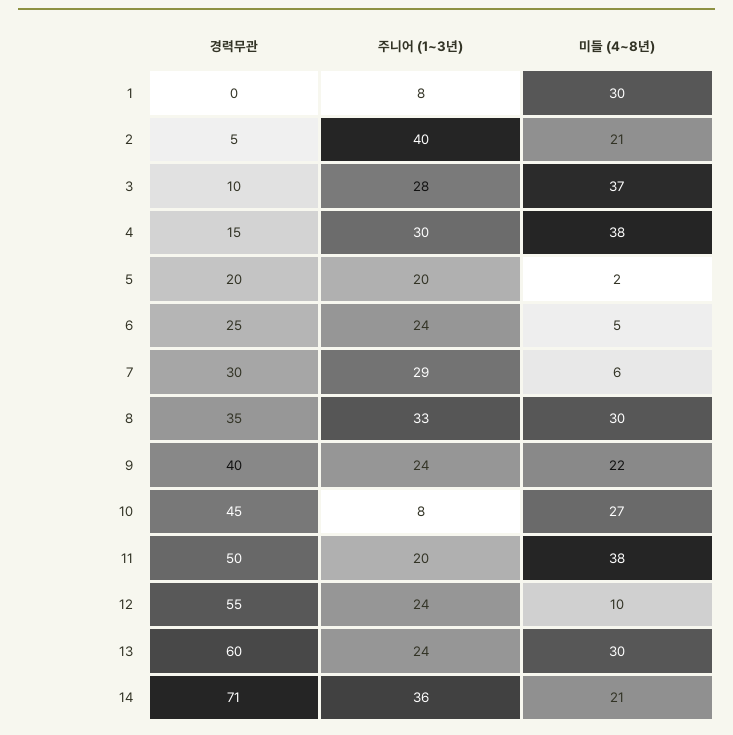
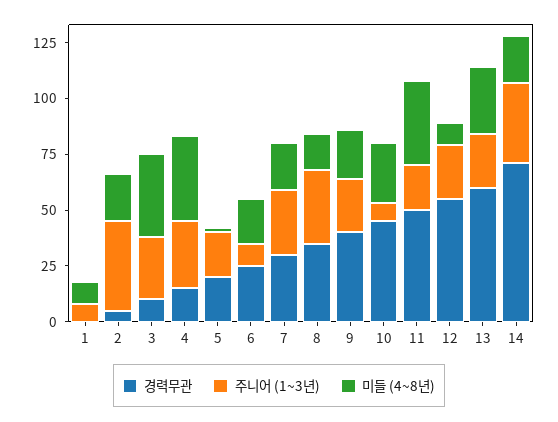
  {
    "경력무관": {
      "1": 0,
      "2": 5,
      "3": 10,
      "4": 15,
      "5": 20,
      "6": 25,
      "7": 30,
      "8": 35,
      "9": 40,
      "10": 45,
      "11": 50,
      "12": 55,
      "13": 60,
      "14": 71
    },
    "주니어 (1~3년)": {
      "1": 8,
      "2": 40,
      "3": 28,
      "4": 30,
      "5": 20,
-     "6": 24,
+     "6": 10,
      "7": 29,
      "8": 33,
      "9": 24,
      "10": 8,
      "11": 20,
      "12": 24,
      "13": 24,
      "14": 36
    },
    "미들 (4~8년)": {
-     "1": 30,
+     "1": 10,
      "2": 21,
      "3": 37,
      "4": 38,
      "5": 2,
-     "6": 5,
+     "6": 20,
-     "7": 6,
+     "7": 20,
-     "8": 30,
+     "8": 15,
      "9": 22,
      "10": 27,
      "11": 38,
      "12": 10,
      "13": 30,
      "14": 21
    }
  }

